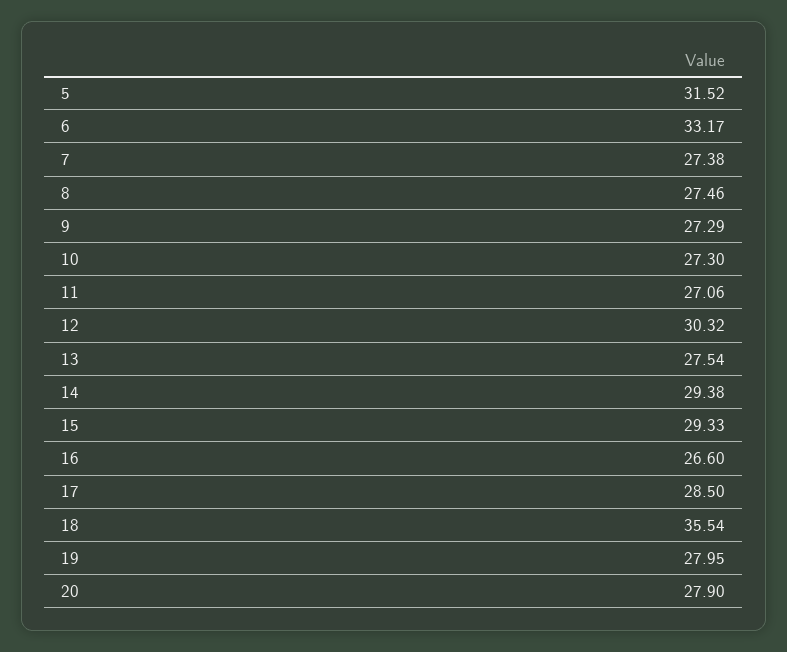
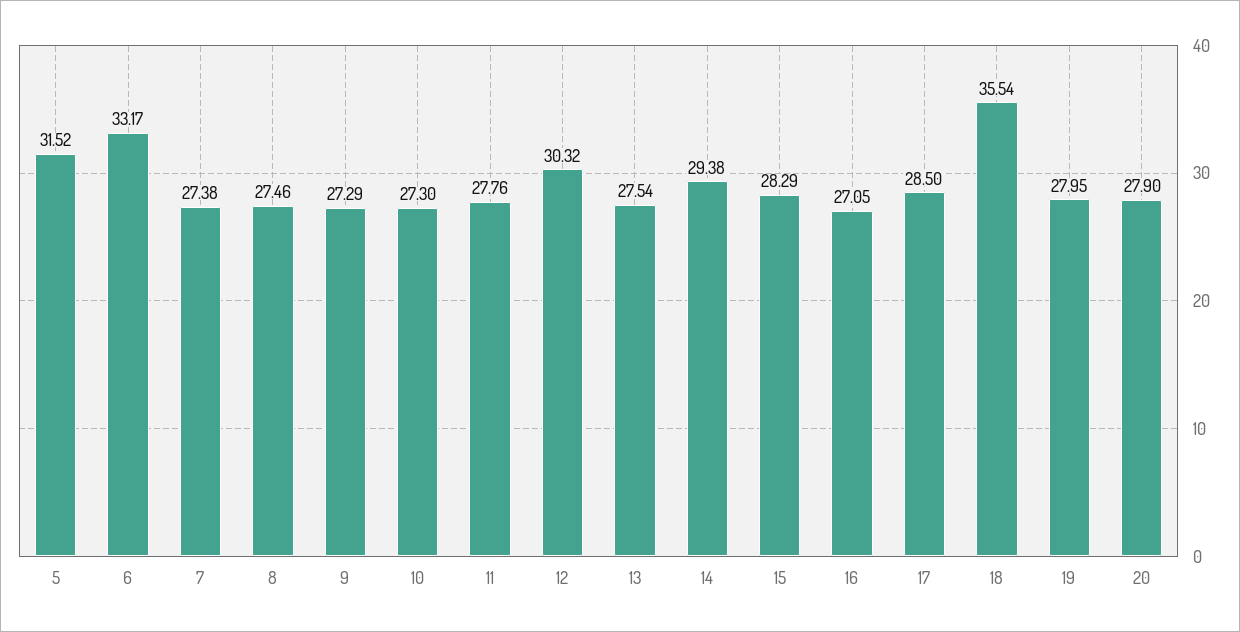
  {
    "5": 31.52,
    "6": 33.17,
    "7": 27.38,
    "8": 27.46,
    "9": 27.29,
    "10": 27.3,
-   "11": 27.06,
+   "11": 27.76,
    "12": 30.32,
    "13": 27.54,
    "14": 29.38,
-   "15": 29.33,
+   "15": 28.29,
-   "16": 26.6,
+   "16": 27.05,
    "17": 28.5,
    "18": 35.54,
    "19": 27.95,
    "20": 27.9
  }

